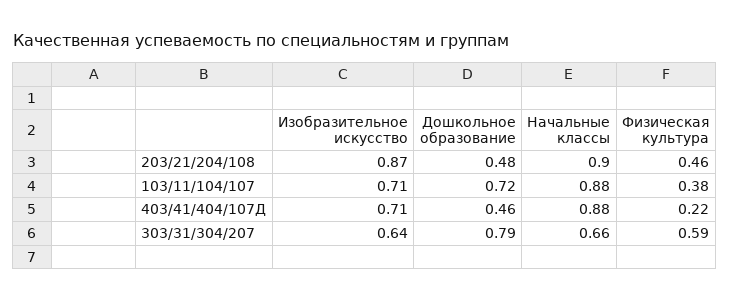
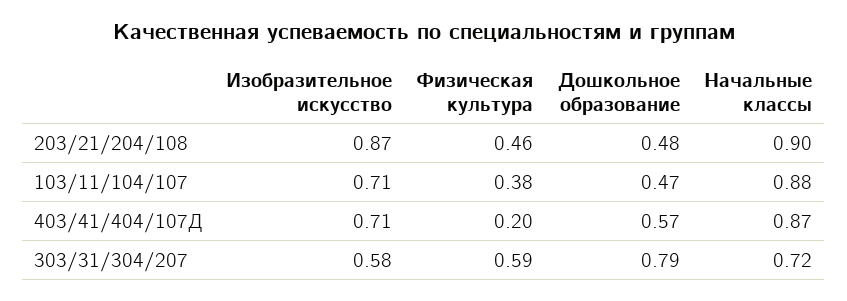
  {
    "Изобразительное искусство": {
      "203/21/204/108": 0.87,
      "103/11/104/107": 0.71,
      "403/41/404/107Д": 0.71,
-     "303/31/304/207": 0.64
+     "303/31/304/207": 0.58
    },
    "Дошкольное образование": {
      "203/21/204/108": 0.48,
-     "103/11/104/107": 0.72,
+     "103/11/104/107": 0.47,
-     "403/41/404/107Д": 0.46,
+     "403/41/404/107Д": 0.57,
      "303/31/304/207": 0.79
    },
    "Начальные классы": {
      "203/21/204/108": 0.9,
      "103/11/104/107": 0.88,
-     "403/41/404/107Д": 0.88,
+     "403/41/404/107Д": 0.87,
-     "303/31/304/207": 0.66
+     "303/31/304/207": 0.72
    },
    "Физическая культура": {
      "203/21/204/108": 0.46,
      "103/11/104/107": 0.38,
-     "403/41/404/107Д": 0.22,
+     "403/41/404/107Д": 0.2,
      "303/31/304/207": 0.59
    }
  }

